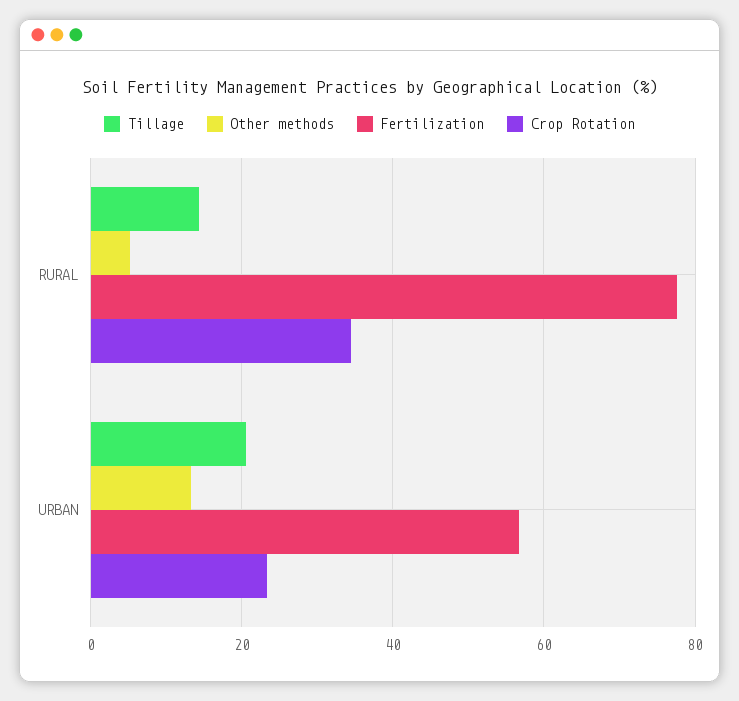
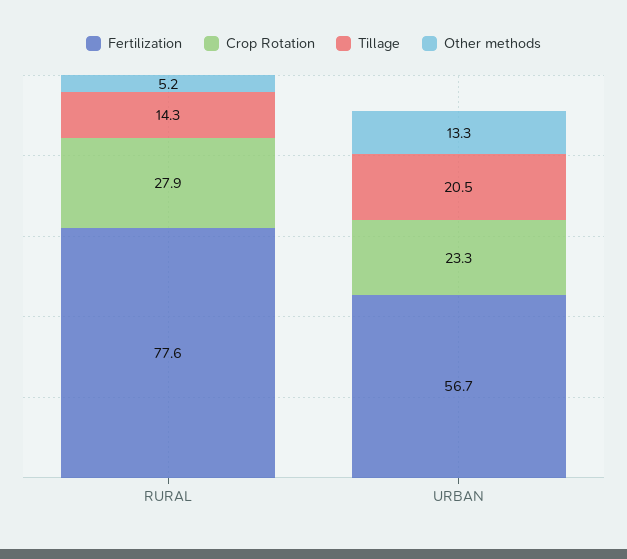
  {
    "Tillage": {
      "RURAL": 14.3,
      "URBAN": 20.5
    },
    "Other methods": {
      "RURAL": 5.2,
      "URBAN": 13.3
    },
    "Fertilization": {
      "RURAL": 77.6,
      "URBAN": 56.7
    },
    "Crop Rotation": {
-     "RURAL": 34,
+     "RURAL": 27.9,
      "URBAN": 23.3
    }
  }

